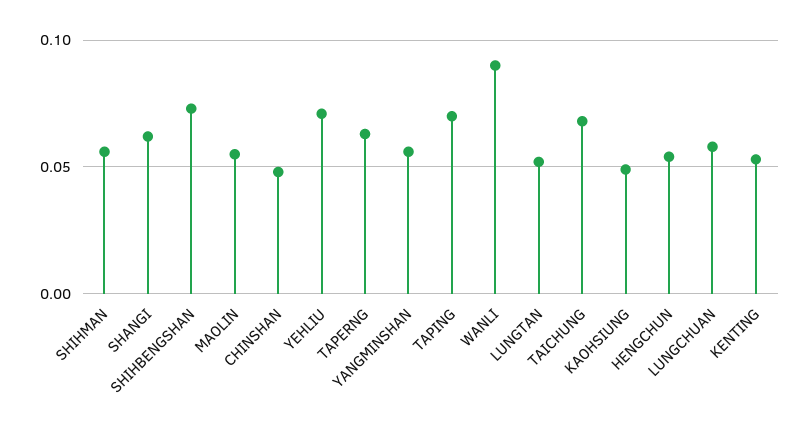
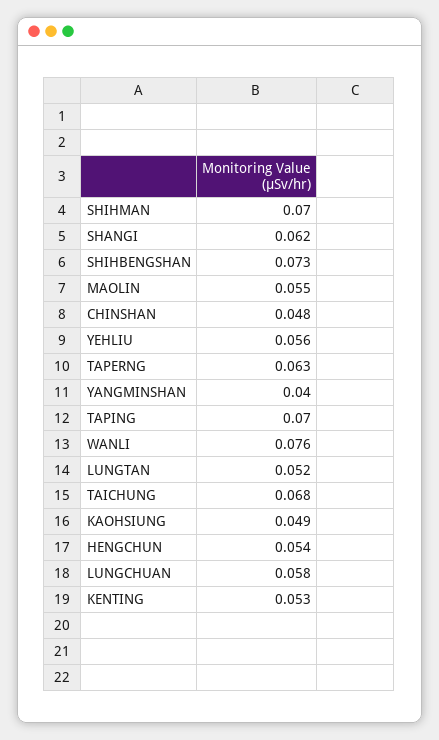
  {
-   "SHIHMAN": 0.055,
+   "SHIHMAN": 0.07,
    "SHANGI": 0.062,
    "SHIHBENGSHAN": 0.073,
    "MAOLIN": 0.055,
    "CHINSHAN": 0.048,
-   "YEHLIU": 0.07,
+   "YEHLIU": 0.056,
    "TAPERNG": 0.063,
-   "YANGMINSHAN": 0.055,
+   "YANGMINSHAN": 0.04,
    "TAPING": 0.07,
-   "WANLI": 0.09,
+   "WANLI": 0.076,
    "LUNGTAN": 0.052,
    "TAICHUNG": 0.068,
    "KAOHSIUNG": 0.049,
    "HENGCHUN": 0.054,
    "LUNGCHUAN": 0.058,
    "KENTING": 0.053
  }

